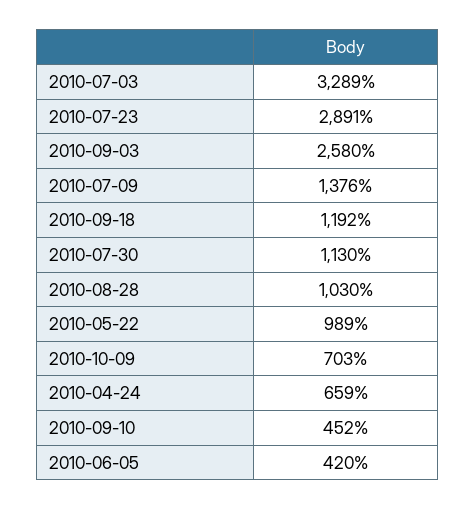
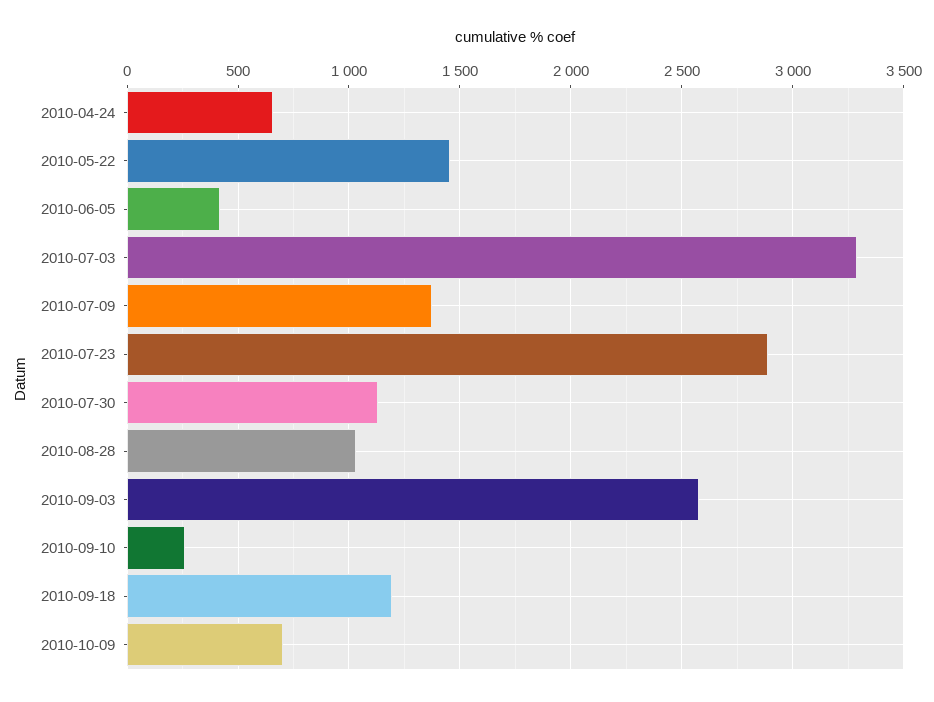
  {
    "2010-07-03": 3289,
    "2010-07-23": 2891,
    "2010-09-03": 2580,
    "2010-07-09": 1376,
    "2010-09-18": 1192,
    "2010-07-30": 1130,
    "2010-08-28": 1030,
-   "2010-05-22": 989,
+   "2010-05-22": 1450,
    "2010-10-09": 703,
    "2010-04-24": 659,
-   "2010-09-10": 452,
+   "2010-09-10": 250,
    "2010-06-05": 420
  }

